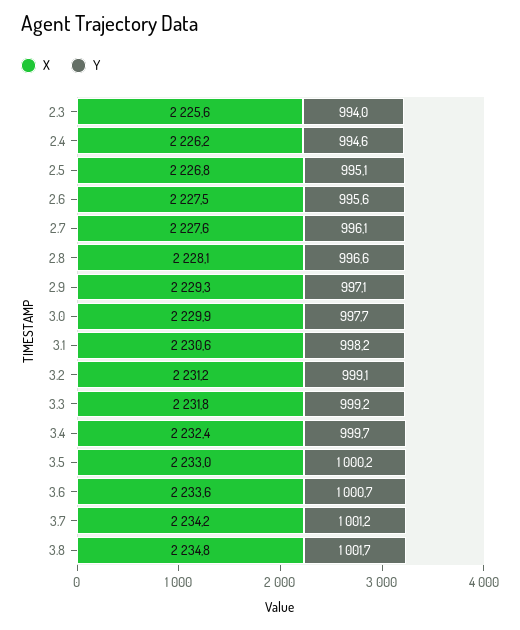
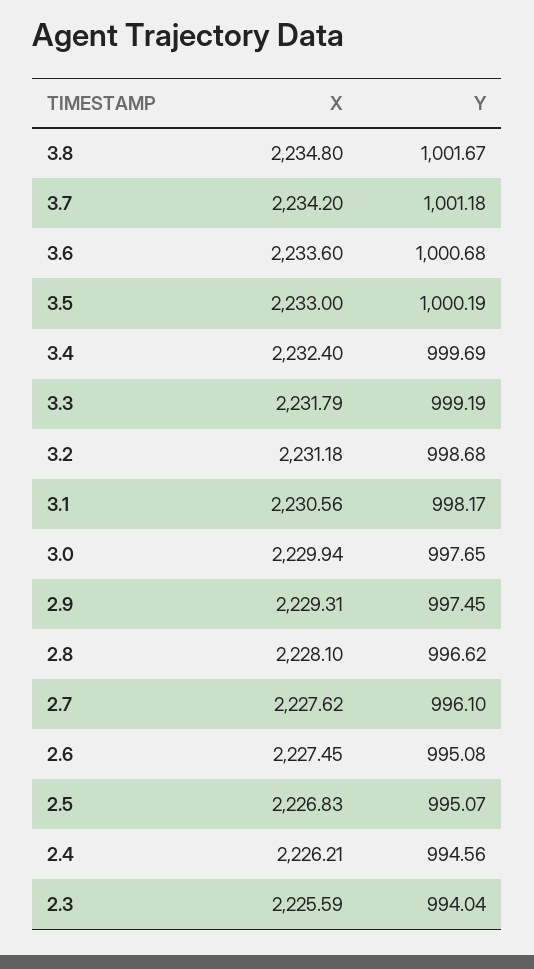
  {
    "X": {
      "2.3": 2225.59,
      "2.4": 2226.21,
      "2.5": 2226.83,
      "2.6": 2227.45,
      "2.7": 2227.62,
      "2.8": 2228.1,
      "2.9": 2229.31,
      "3.0": 2229.94,
      "3.1": 2230.56,
      "3.2": 2231.18,
      "3.3": 2231.79,
      "3.4": 2232.4,
      "3.5": 2233,
      "3.6": 2233.6,
      "3.7": 2234.2,
      "3.8": 2234.8
    },
    "Y": {
      "2.3": 994.04,
      "2.4": 994.56,
      "2.5": 995.07,
-     "2.6": 995.6,
+     "2.6": 995.08,
      "2.7": 996.1,
      "2.8": 996.62,
-     "2.9": 997.1,
+     "2.9": 997.45,
      "3.0": 997.65,
      "3.1": 998.17,
-     "3.2": 999.1,
+     "3.2": 998.68,
      "3.3": 999.19,
      "3.4": 999.69,
      "3.5": 1000.19,
      "3.6": 1000.68,
      "3.7": 1001.18,
      "3.8": 1001.67
    }
  }

